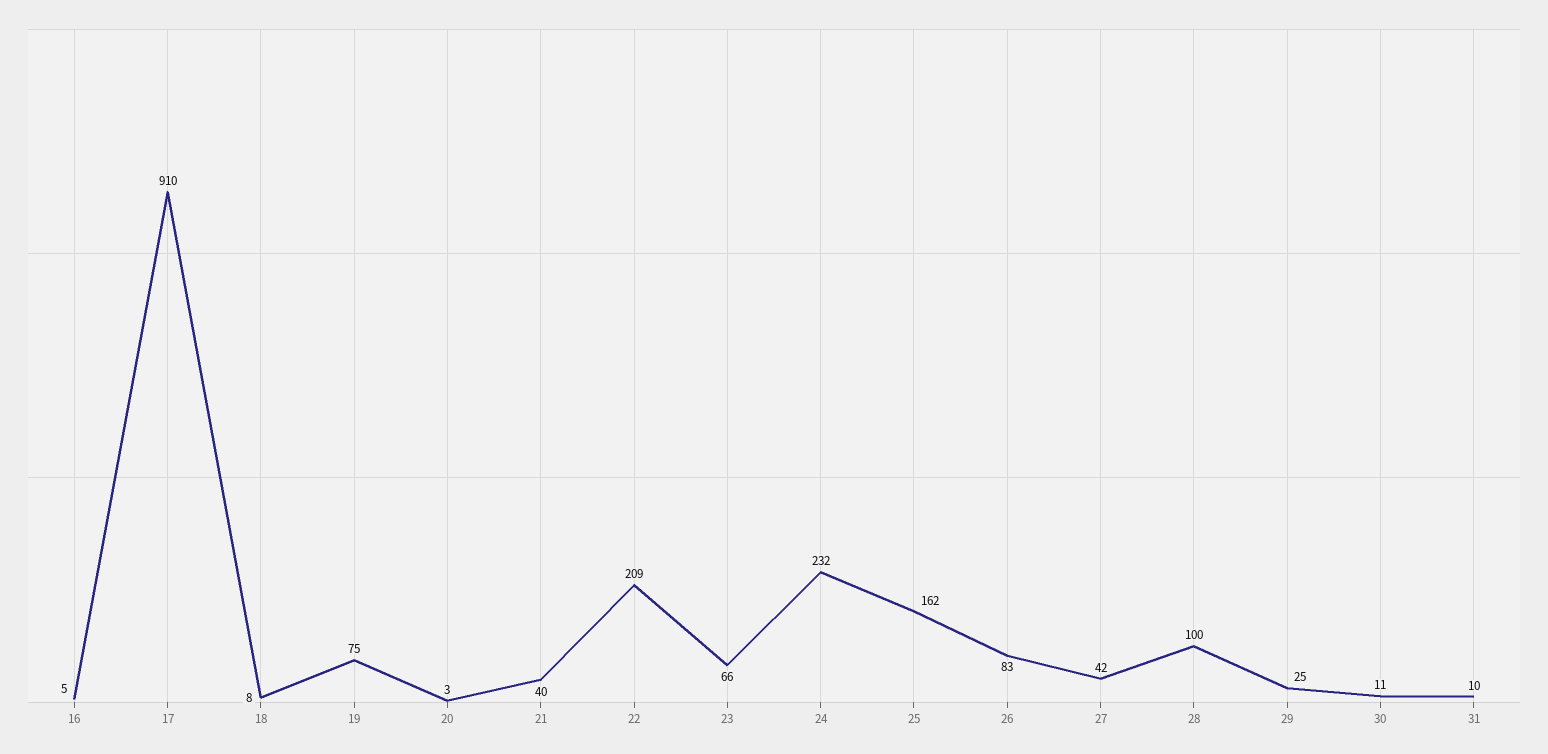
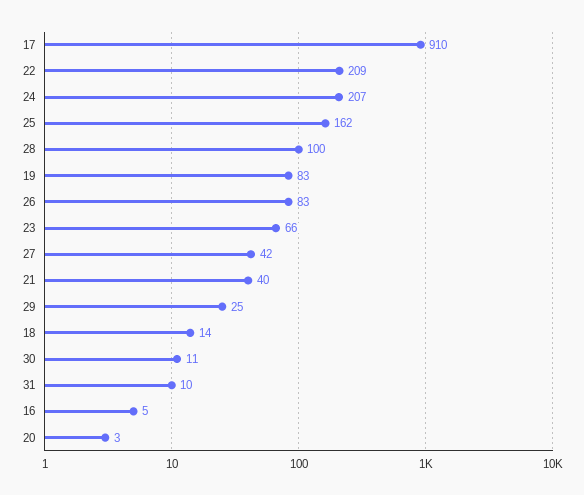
  {
    "16": 5,
    "17": 910,
-   "18": 8,
+   "18": 14,
-   "19": 75,
+   "19": 83,
    "20": 3,
    "21": 40,
    "22": 209,
    "23": 66,
-   "24": 232,
+   "24": 207,
    "25": 162,
    "26": 83,
    "27": 42,
    "28": 100,
    "29": 25,
    "30": 11,
    "31": 10
  }

